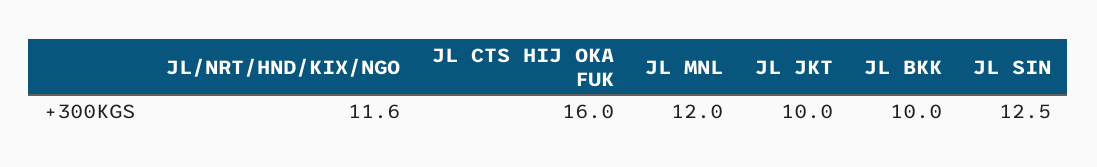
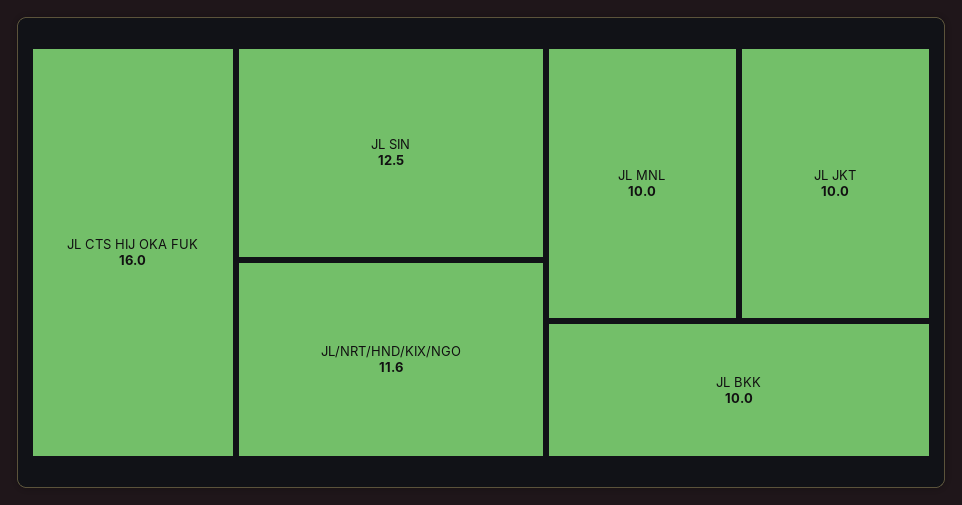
  {
    "JL/NRT/HND/KIX/NGO": 11.6,
    "JL CTS HIJ OKA FUK": 16,
-   "JL MNL": 12,
+   "JL MNL": 10,
    "JL JKT": 10,
    "JL BKK": 10,
    "JL SIN": 12.5
  }

